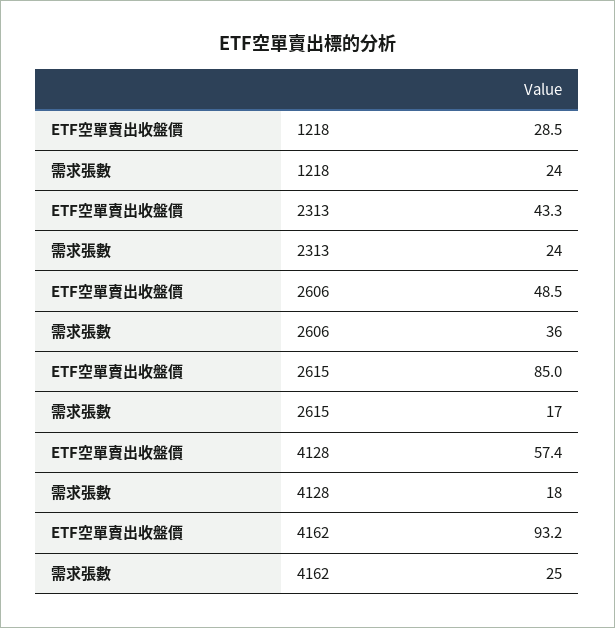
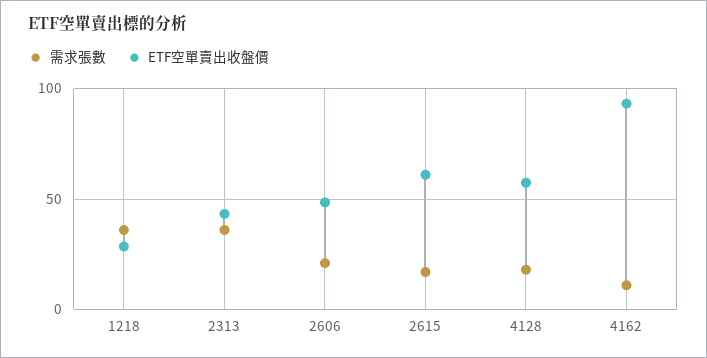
  {
    "ETF空單賣出收盤價": {
      "1218": 28.5,
      "2313": 43.3,
      "2606": 48.5,
-     "2615": 85,
+     "2615": 60,
      "4128": 57.4,
      "4162": 93.2
    },
    "需求張數": {
-     "1218": 24,
+     "1218": 35,
-     "2313": 24,
+     "2313": 35,
-     "2606": 36,
+     "2606": 20,
      "2615": 17,
      "4128": 18,
-     "4162": 25
+     "4162": 10
    }
  }

